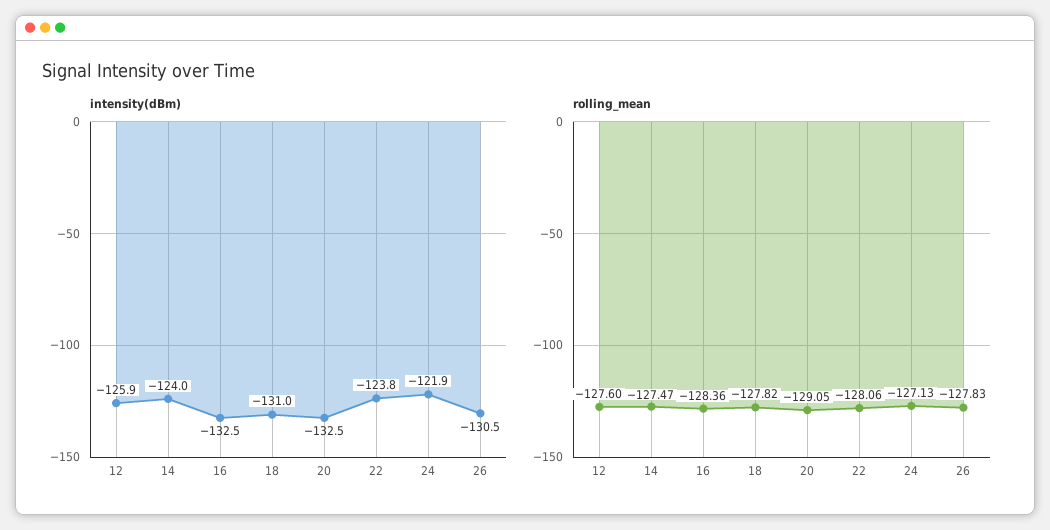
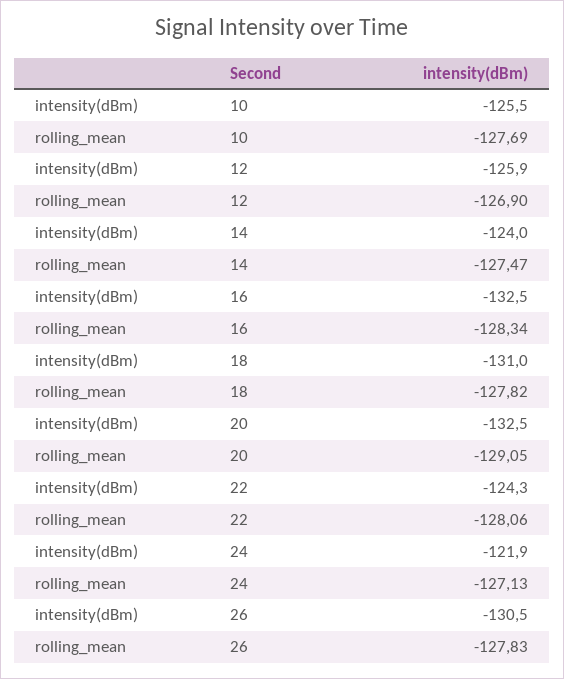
  {
    "intensity(dBm)": {
      "12": -125.9,
      "14": -124,
      "16": -132.5,
      "18": -131,
      "20": -132.5,
-     "22": -123.8,
+     "22": -124.3,
      "24": -121.9,
-     "26": -130.5
+     "26": -130.5,
+     "10": -125.5
    },
    "rolling_mean": {
-     "12": -127.6,
+     "12": -126.9,
      "14": -127.47,
-     "16": -128.36,
+     "16": -128.34,
      "18": -127.82,
      "20": -129.05,
      "22": -128.06,
      "24": -127.13,
-     "26": -127.83
+     "26": -127.83,
+     "10": -127.69
    }
  }

